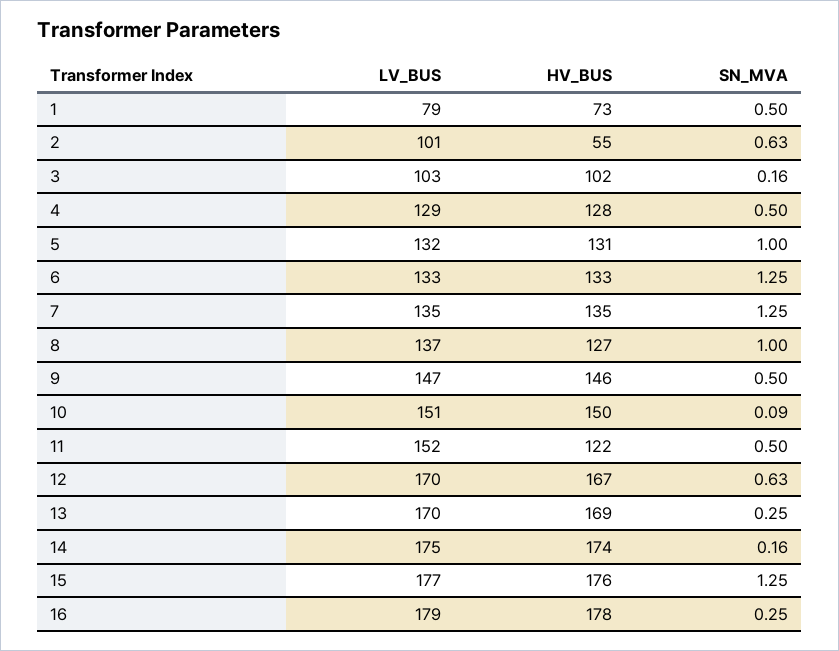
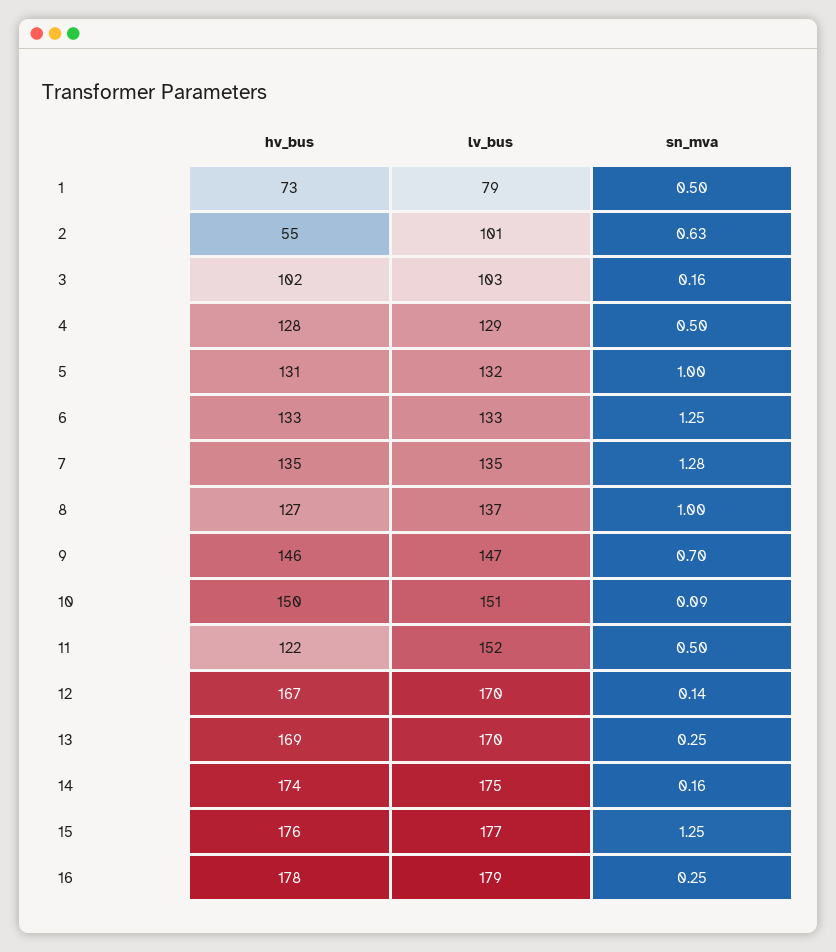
  {
    "LV_BUS": {
      "1": 79,
      "2": 101,
      "3": 103,
      "4": 129,
      "5": 132,
      "6": 133,
      "7": 135,
      "8": 137,
      "9": 147,
      "10": 151,
      "11": 152,
      "12": 170,
      "13": 170,
      "14": 175,
      "15": 177,
      "16": 179
    },
    "HV_BUS": {
      "1": 73,
      "2": 55,
      "3": 102,
      "4": 128,
      "5": 131,
      "6": 133,
      "7": 135,
      "8": 127,
      "9": 146,
      "10": 150,
      "11": 122,
      "12": 167,
      "13": 169,
      "14": 174,
      "15": 176,
      "16": 178
    },
    "SN_MVA": {
      "1": 0.5,
      "2": 0.63,
      "3": 0.16,
      "4": 0.5,
      "5": 1,
      "6": 1.25,
-     "7": 1.25,
+     "7": 1.28,
      "8": 1,
-     "9": 0.5,
+     "9": 0.7,
      "10": 0.09,
      "11": 0.5,
-     "12": 0.63,
+     "12": 0.14,
      "13": 0.25,
      "14": 0.16,
      "15": 1.25,
      "16": 0.25
    }
  }

